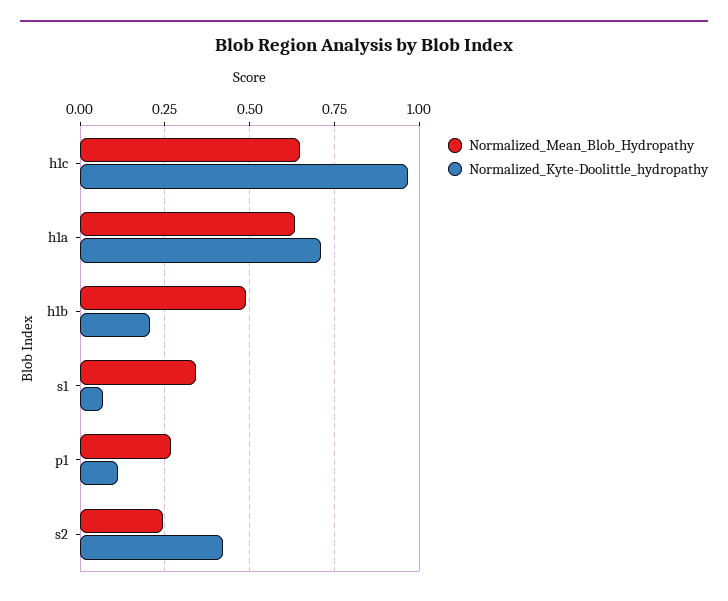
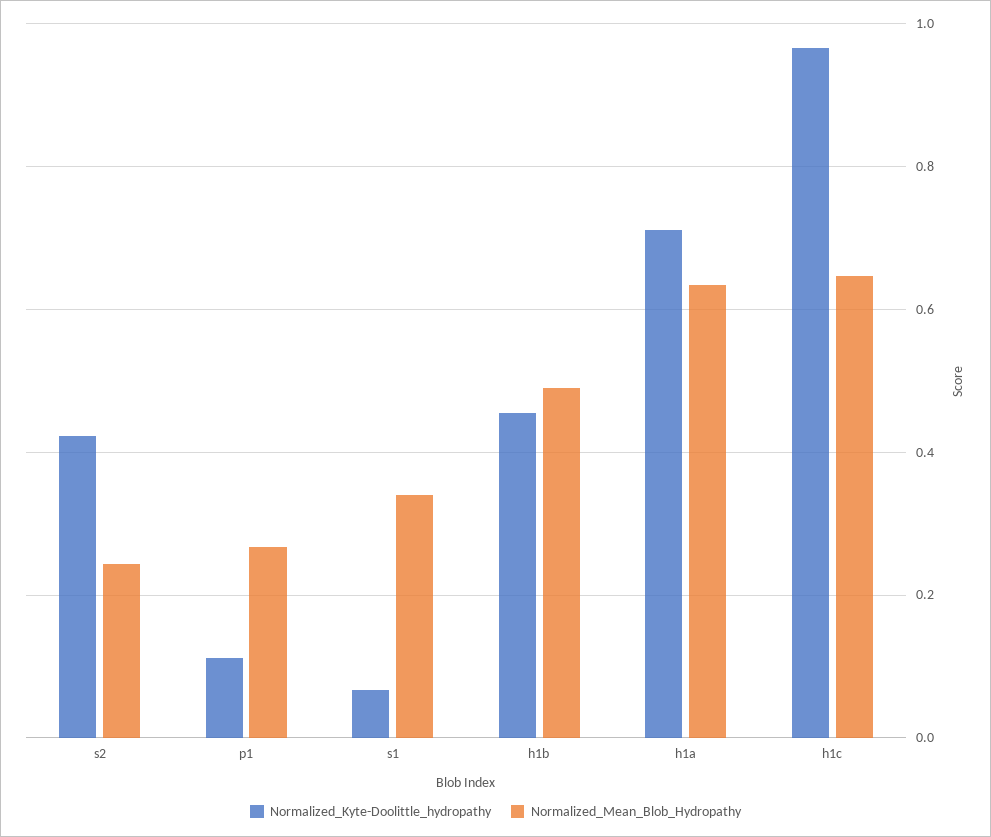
  {
    "Normalized_Mean_Blob_Hydropathy": {
      "h1c": 0.64,
      "h1a": 0.64,
      "h1b": 0.48,
      "s1": 0.34,
      "p1": 0.26,
      "s2": 0.24
    },
    "Normalized_Kyte-Doolittle_hydropathy": {
      "h1c": 0.96,
      "h1a": 0.72,
-     "h1b": 0.2,
+     "h1b": 0.46,
      "s1": 0.06,
      "p1": 0.12,
      "s2": 0.42
    }
  }

